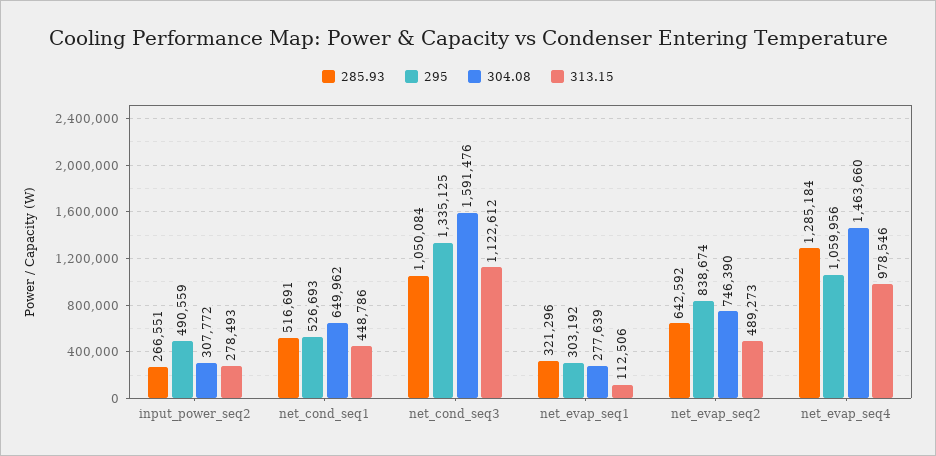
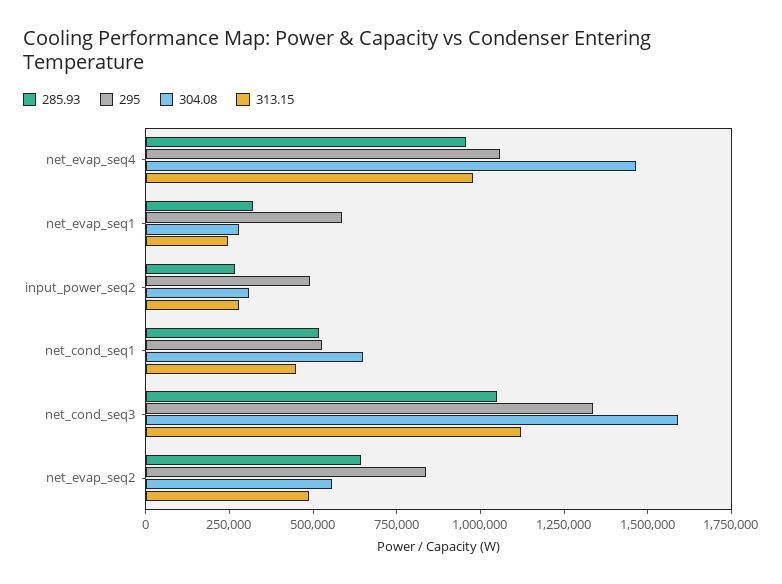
  {
    "285.93": {
      "input_power_seq2": 266551,
      "net_cond_seq1": 516691,
      "net_cond_seq3": 1050084,
      "net_evap_seq1": 321296,
      "net_evap_seq2": 642592,
-     "net_evap_seq4": 1285184
+     "net_evap_seq4": 950000
    },
    "295": {
      "input_power_seq2": 490559,
      "net_cond_seq1": 526693,
      "net_cond_seq3": 1335125,
-     "net_evap_seq1": 303192,
+     "net_evap_seq1": 600000,
      "net_evap_seq2": 838674,
      "net_evap_seq4": 1059956
    },
    "304.08": {
      "input_power_seq2": 307772,
      "net_cond_seq1": 649962,
      "net_cond_seq3": 1591476,
      "net_evap_seq1": 277639,
-     "net_evap_seq2": 746390,
+     "net_evap_seq2": 550000,
      "net_evap_seq4": 1463660
    },
    "313.15": {
      "input_power_seq2": 278493,
      "net_cond_seq1": 448786,
      "net_cond_seq3": 1122612,
-     "net_evap_seq1": 112506,
+     "net_evap_seq1": 250000,
      "net_evap_seq2": 489273,
      "net_evap_seq4": 978546
    }
  }

